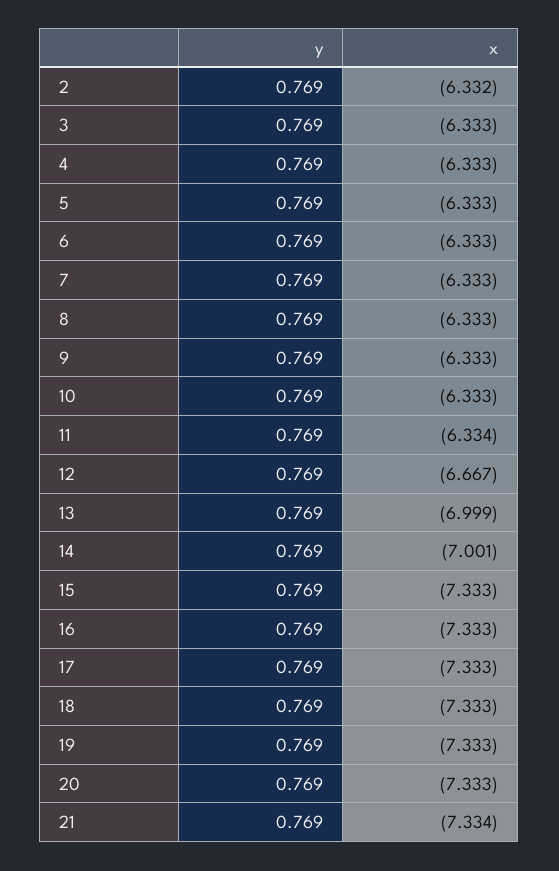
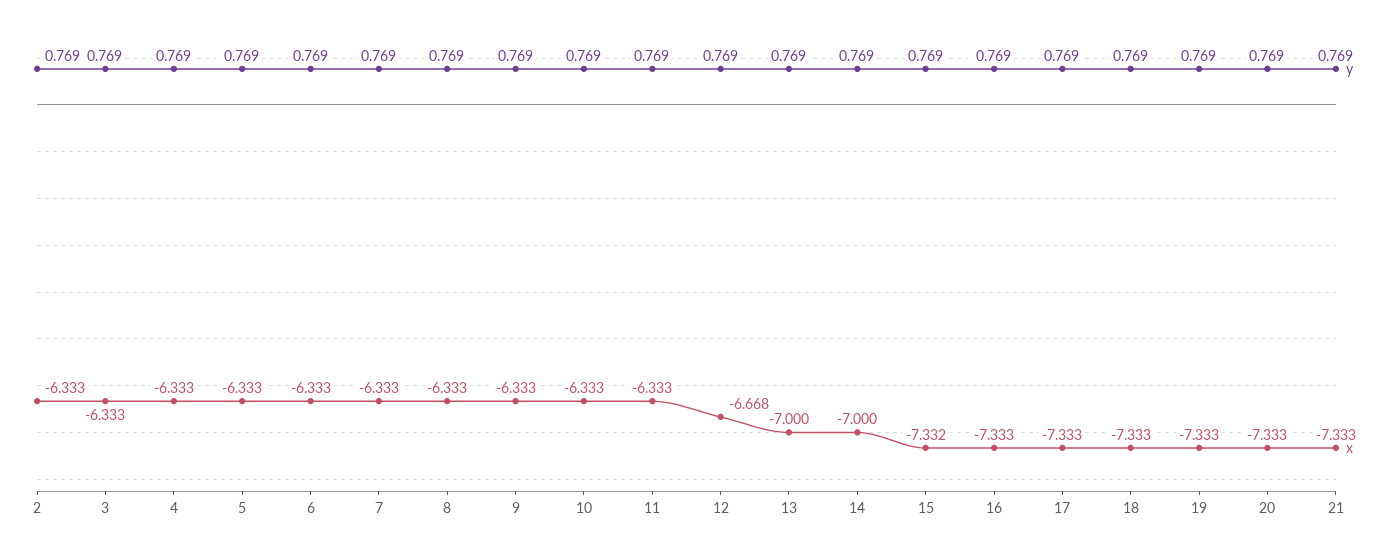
  {
    "y": {
      "2": 0.769,
      "3": 0.769,
      "4": 0.769,
      "5": 0.769,
      "6": 0.769,
      "7": 0.769,
      "8": 0.769,
      "9": 0.769,
      "10": 0.769,
      "11": 0.769,
      "12": 0.769,
      "13": 0.769,
      "14": 0.769,
      "15": 0.769,
      "16": 0.769,
      "17": 0.769,
      "18": 0.769,
      "19": 0.769,
      "20": 0.769,
      "21": 0.769
    },
    "x": {
-     "2": -6.332,
+     "2": -6.333,
      "3": -6.333,
      "4": -6.333,
      "5": -6.333,
      "6": -6.333,
      "7": -6.333,
      "8": -6.333,
      "9": -6.333,
      "10": -6.333,
-     "11": -6.334,
+     "11": -6.333,
-     "12": -6.667,
+     "12": -6.668,
-     "13": -6.999,
+     "13": -7,
-     "14": -7.001,
+     "14": -7,
-     "15": -7.333,
+     "15": -7.332,
      "16": -7.333,
      "17": -7.333,
      "18": -7.333,
      "19": -7.333,
      "20": -7.333,
-     "21": -7.334
+     "21": -7.333
    }
  }

